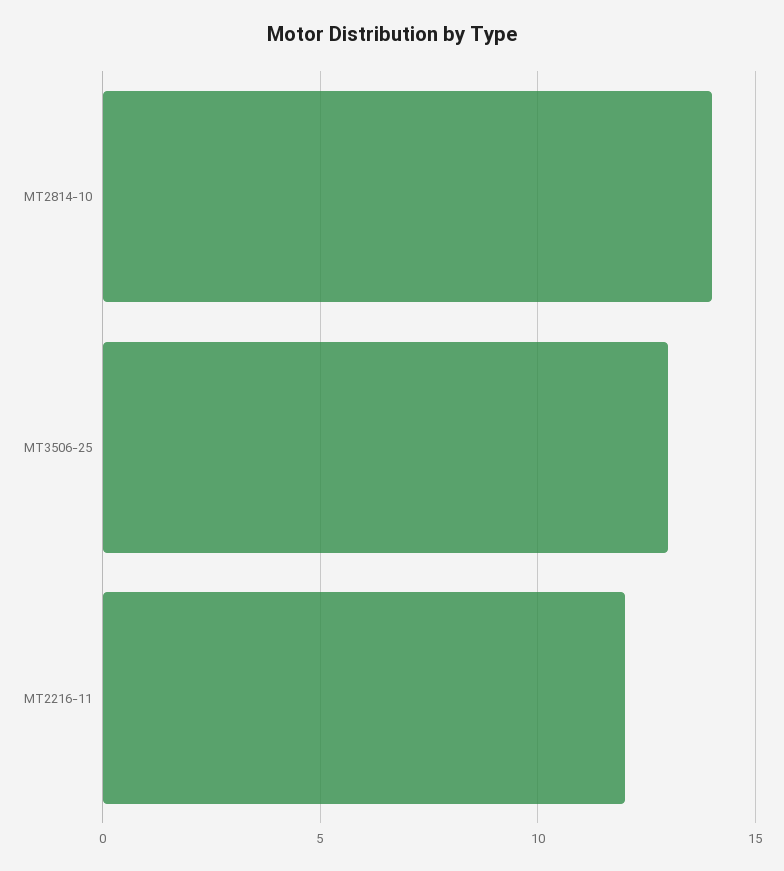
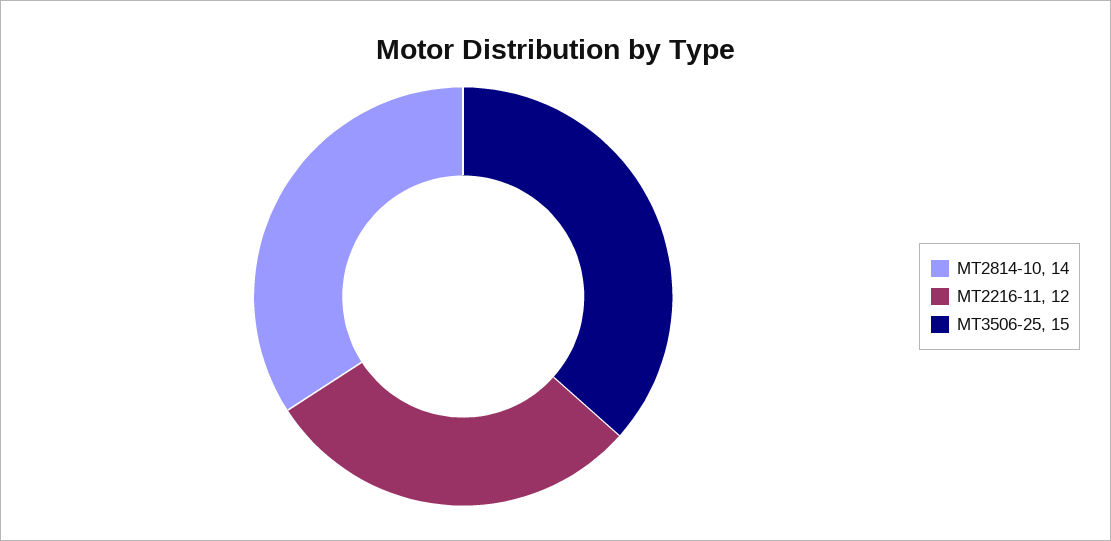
  {
    "MT2814-10": 14,
-   "MT3506-25": 13,
+   "MT3506-25": 15,
    "MT2216-11": 12
  }

